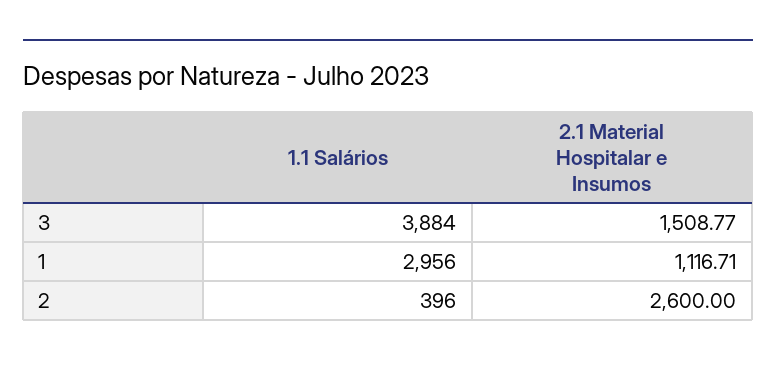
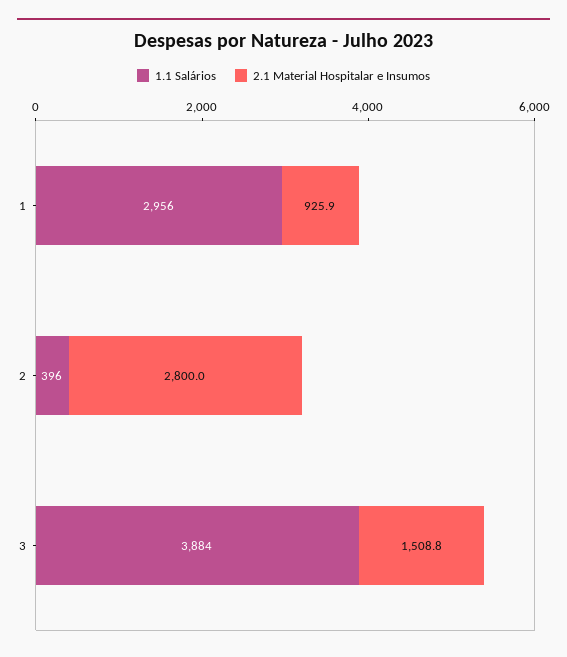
  {
    "1.1 Salários": {
      "3": 3884,
      "1": 2956,
      "2": 396
    },
    "2.1 Material Hospitalar e Insumos": {
      "3": 1508.77,
-     "1": 1116.71,
+     "1": 925.9,
-     "2": 2600
+     "2": 2800
    }
  }

